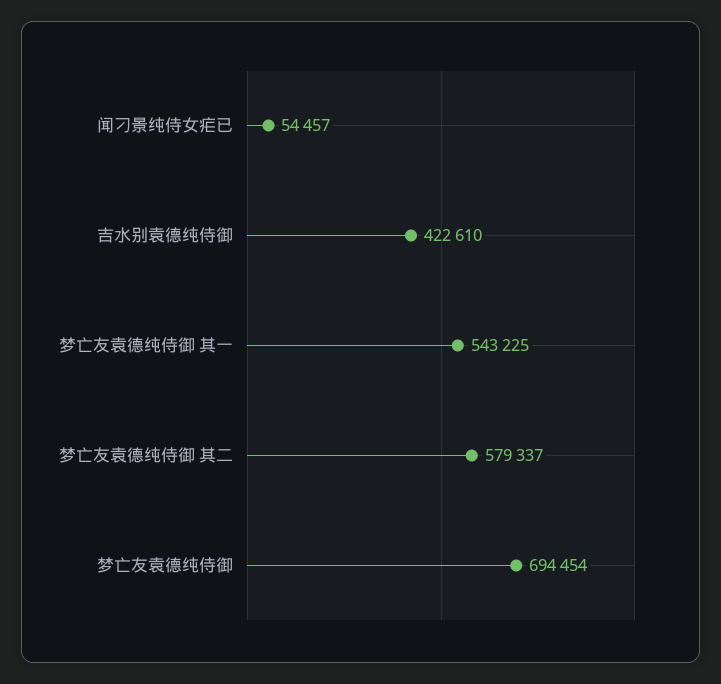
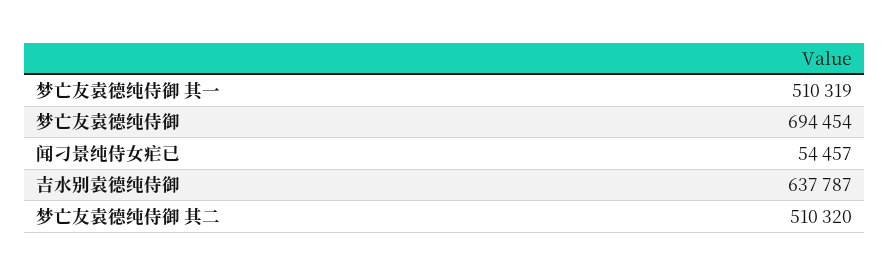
  {
    "闻刁景纯侍女疟已": 54457,
-   "吉水别袁德纯侍御": 422610,
+   "吉水别袁德纯侍御": 637787,
-   "梦亡友袁德纯侍御 其一": 543225,
+   "梦亡友袁德纯侍御 其一": 510319,
-   "梦亡友袁德纯侍御 其二": 579337,
+   "梦亡友袁德纯侍御 其二": 510320,
    "梦亡友袁德纯侍御": 694454
  }

